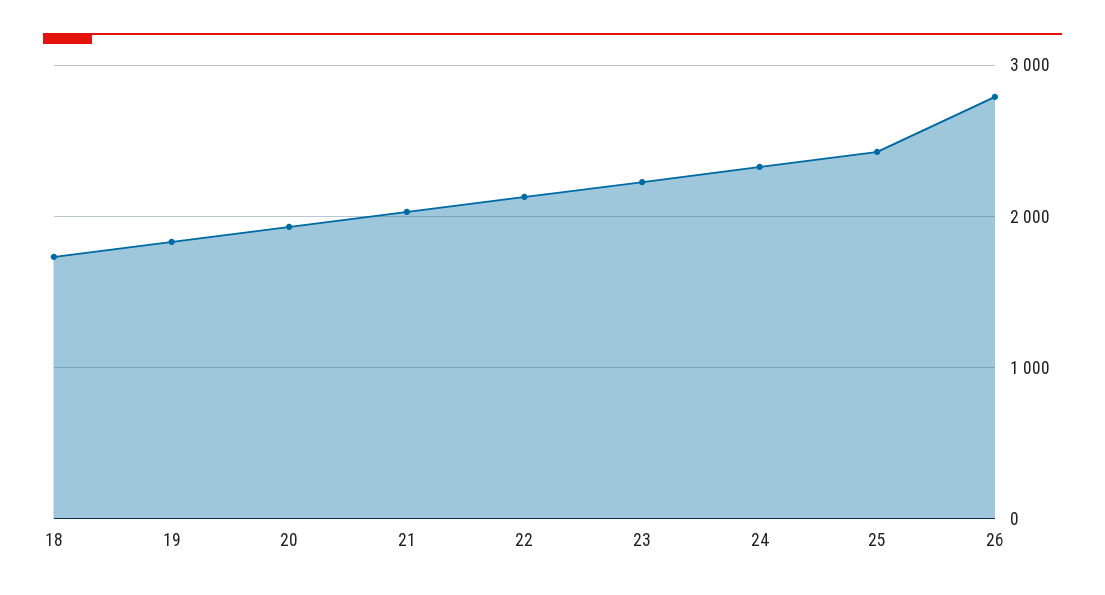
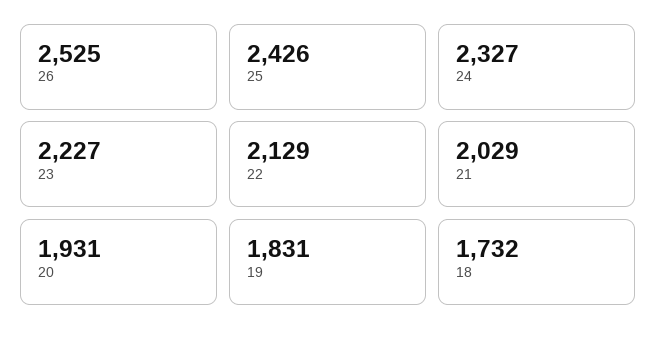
  {
    "18": 1732,
    "19": 1831,
    "20": 1931,
    "21": 2029,
    "22": 2129,
    "23": 2227,
    "24": 2327,
    "25": 2426,
-   "26": 2800
+   "26": 2525
  }

